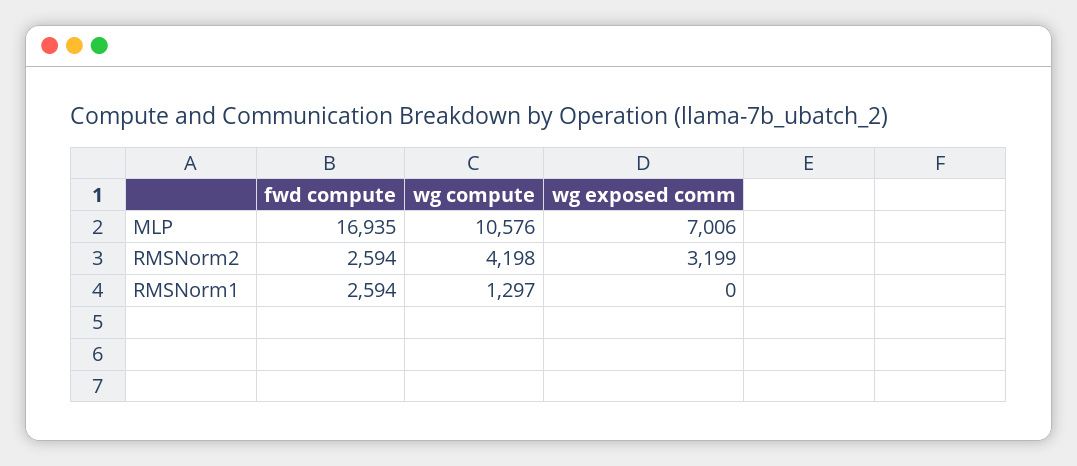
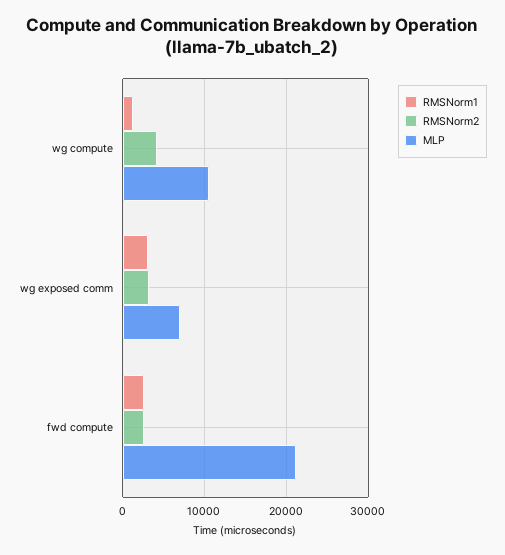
  {
    "MLP": {
-     "fwd compute": 16935,
+     "fwd compute": 21000,
      "wg compute": 10576,
      "wg exposed comm": 7006
    },
    "RMSNorm2": {
      "fwd compute": 2594,
      "wg compute": 4198,
      "wg exposed comm": 3199
    },
    "RMSNorm1": {
      "fwd compute": 2594,
      "wg compute": 1297,
-     "wg exposed comm": 0
+     "wg exposed comm": 3000
    }
  }

